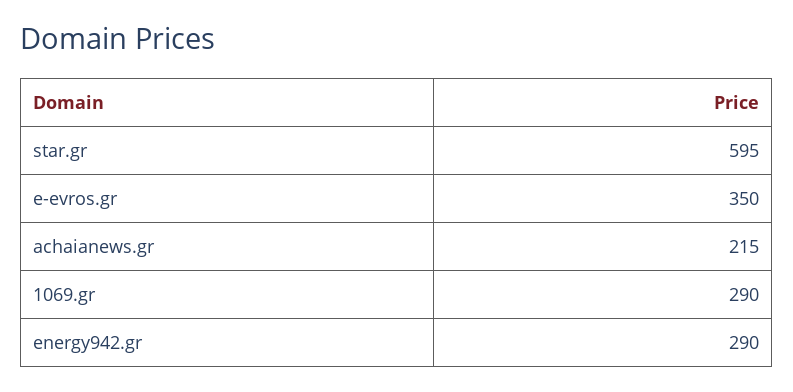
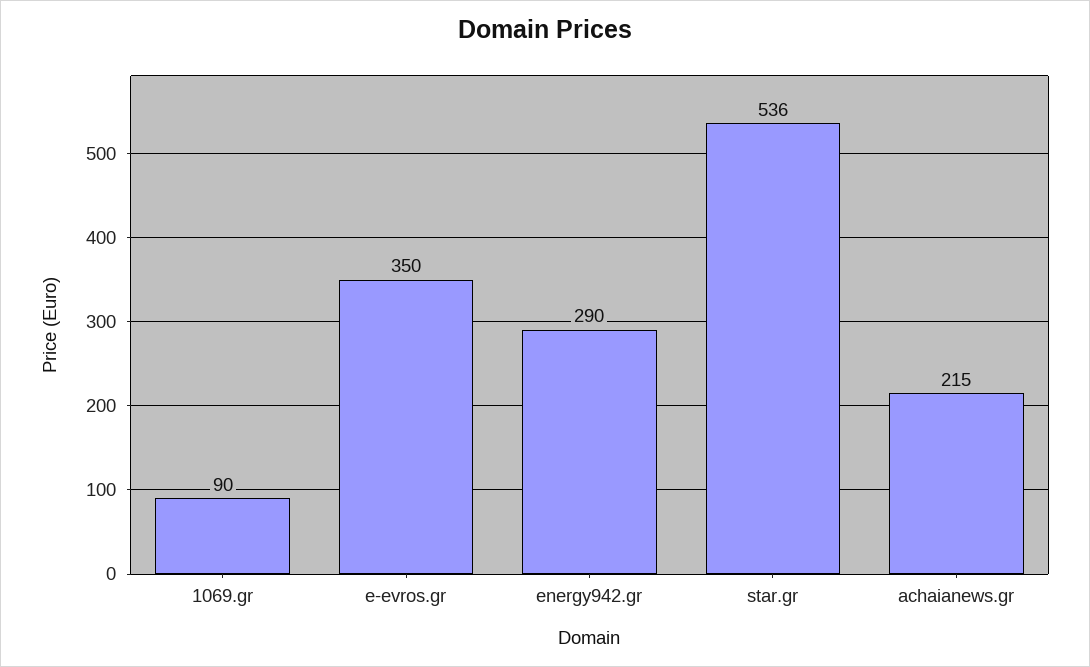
  {
-   "star.gr": 595,
+   "star.gr": 536,
    "e-evros.gr": 350,
    "achaianews.gr": 215,
-   "1069.gr": 290,
+   "1069.gr": 90,
    "energy942.gr": 290
  }

